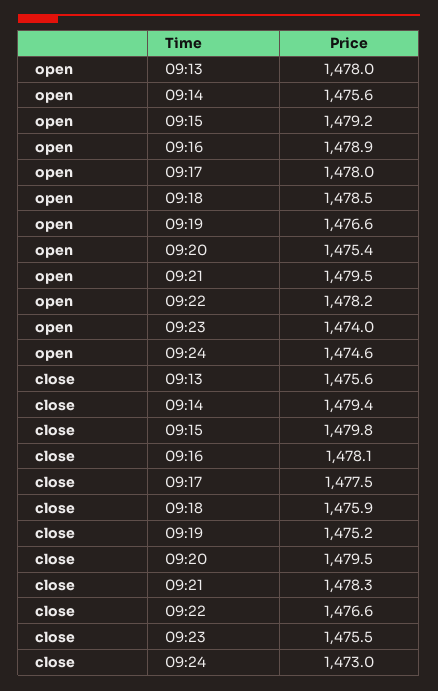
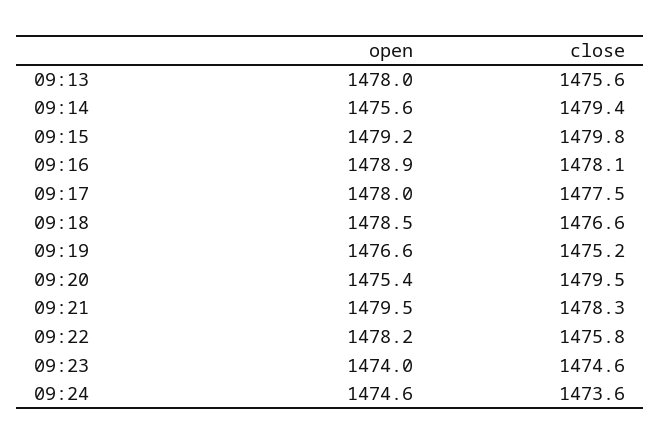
  {
    "open": {
      "09:13": 1478,
      "09:14": 1475.6,
      "09:15": 1479.2,
      "09:16": 1478.9,
      "09:17": 1478,
      "09:18": 1478.5,
      "09:19": 1476.6,
      "09:20": 1475.4,
      "09:21": 1479.5,
      "09:22": 1478.2,
      "09:23": 1474,
      "09:24": 1474.6
    },
    "close": {
      "09:13": 1475.6,
      "09:14": 1479.4,
      "09:15": 1479.8,
      "09:16": 1478.1,
      "09:17": 1477.5,
-     "09:18": 1475.9,
+     "09:18": 1476.6,
      "09:19": 1475.2,
      "09:20": 1479.5,
      "09:21": 1478.3,
-     "09:22": 1476.6,
+     "09:22": 1475.8,
-     "09:23": 1475.5,
+     "09:23": 1474.6,
-     "09:24": 1473
+     "09:24": 1473.6
    }
  }

